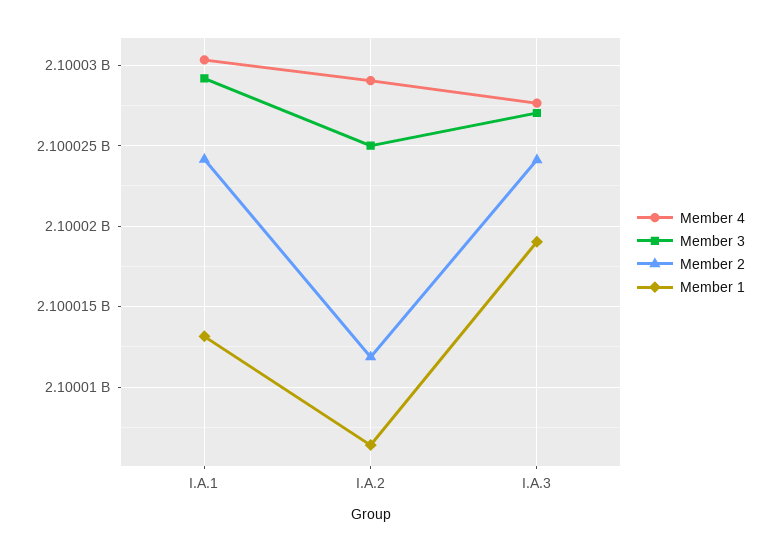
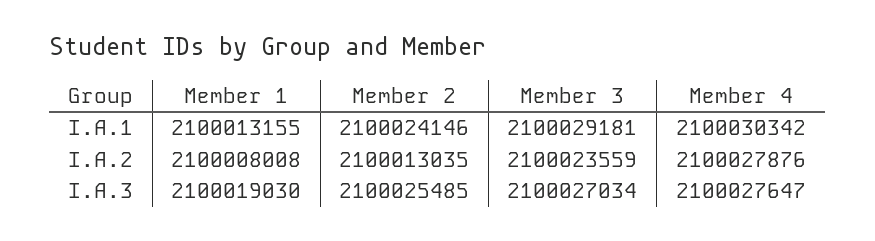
  {
    "Member 4": {
      "I.A.1": 2100030342,
-     "I.A.2": 2100029000,
+     "I.A.2": 2100027876,
      "I.A.3": 2100027647
    },
    "Member 3": {
      "I.A.1": 2100029181,
-     "I.A.2": 2100025000,
+     "I.A.2": 2100023559,
      "I.A.3": 2100027034
    },
    "Member 2": {
      "I.A.1": 2100024146,
-     "I.A.2": 2100012000,
+     "I.A.2": 2100013035,
-     "I.A.3": 2100024000
+     "I.A.3": 2100025485
    },
    "Member 1": {
      "I.A.1": 2100013155,
-     "I.A.2": 2100006500,
+     "I.A.2": 2100008008,
      "I.A.3": 2100019030
    }
  }

